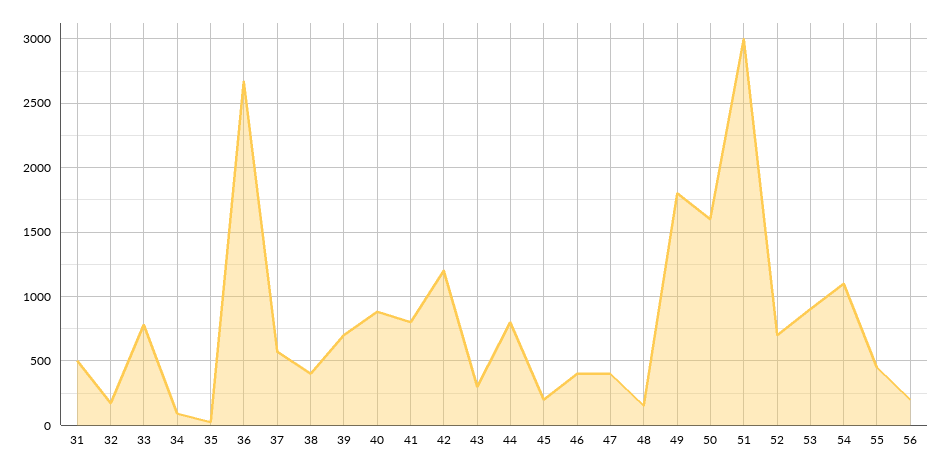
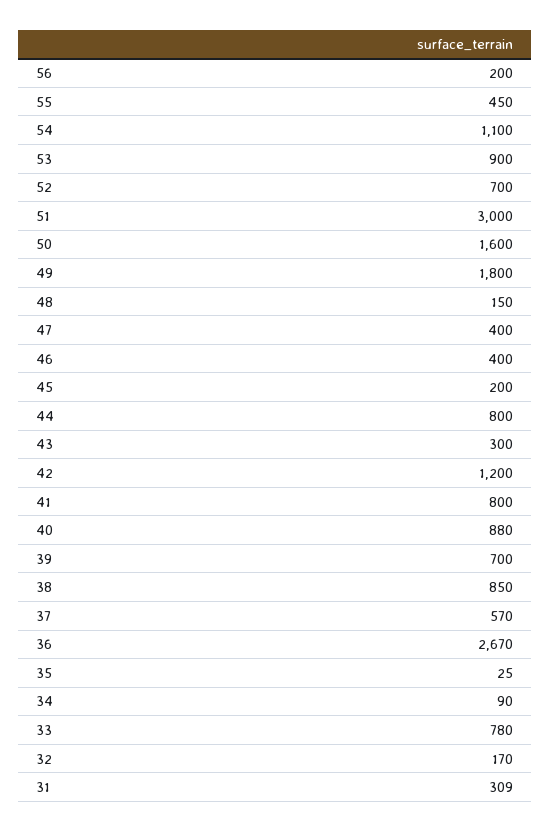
  {
-   "31": 500,
+   "31": 309,
    "32": 170,
    "33": 780,
    "34": 90,
    "35": 25,
    "36": 2670,
    "37": 570,
-   "38": 400,
+   "38": 850,
    "39": 700,
    "40": 880,
    "41": 800,
    "42": 1200,
    "43": 300,
    "44": 800,
    "45": 200,
    "46": 400,
    "47": 400,
    "48": 150,
    "49": 1800,
    "50": 1600,
    "51": 3000,
    "52": 700,
    "53": 900,
    "54": 1100,
    "55": 450,
    "56": 200
  }

